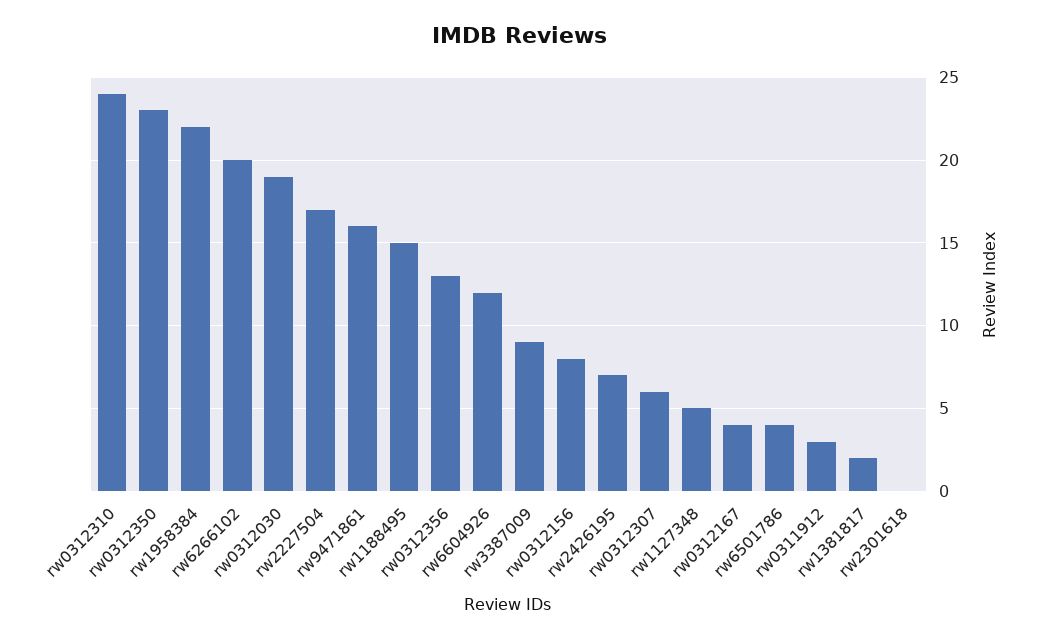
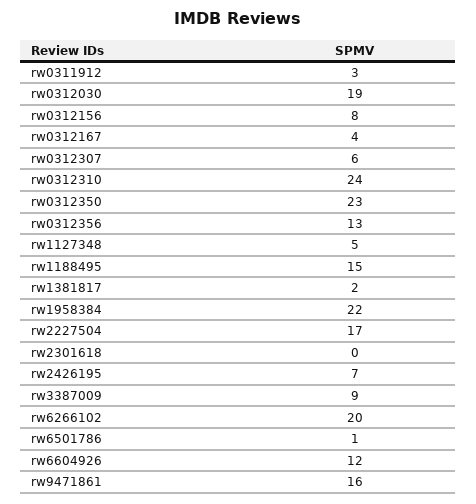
  {
    "rw0312310": 24,
    "rw0312350": 23,
    "rw1958384": 22,
    "rw6266102": 20,
    "rw0312030": 19,
    "rw2227504": 17,
    "rw9471861": 16,
    "rw1188495": 15,
    "rw0312356": 13,
    "rw6604926": 12,
    "rw3387009": 9,
    "rw0312156": 8,
    "rw2426195": 7,
    "rw0312307": 6,
    "rw1127348": 5,
    "rw0312167": 4,
-   "rw6501786": 4,
+   "rw6501786": 1,
    "rw0311912": 3,
    "rw1381817": 2,
    "rw2301618": 0
  }

